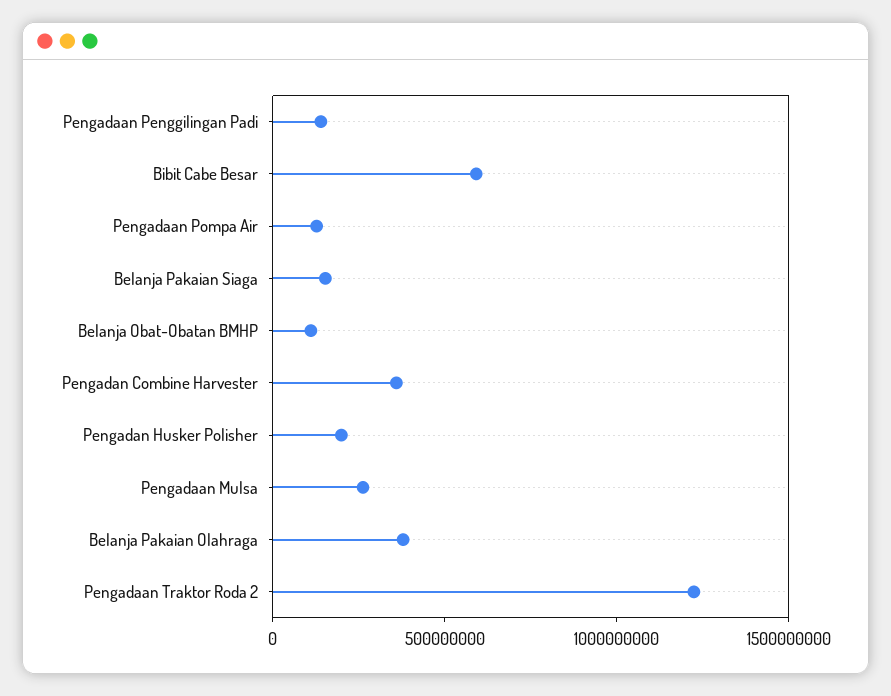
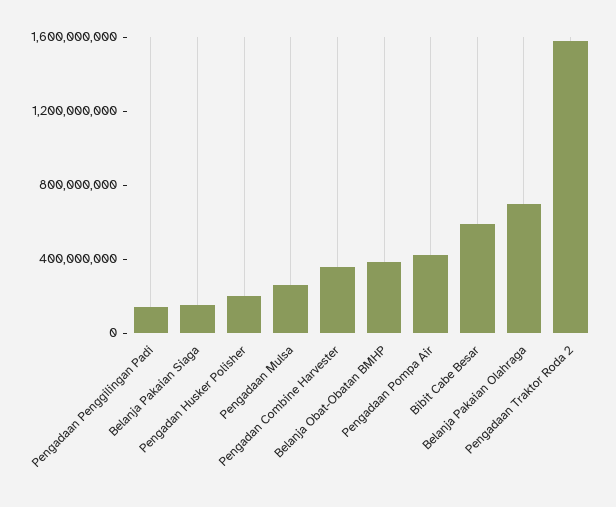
  {
    "Pengadaan Penggilingan Padi": 100000000,
    "Bibit Cabe Besar": 600000000,
-   "Pengadaan Pompa Air": 100000000,
+   "Pengadaan Pompa Air": 400000000,
    "Belanja Pakaian Siaga": 200000000,
-   "Belanja Obat-Obatan BMHP": 100000000,
+   "Belanja Obat-Obatan BMHP": 400000000,
    "Pengadan Combine Harvester": 400000000,
    "Pengadan Husker Polisher": 200000000,
    "Pengadaan Mulsa": 300000000,
-   "Belanja Pakaian Olahraga": 400000000,
+   "Belanja Pakaian Olahraga": 700000000,
-   "Pengadaan Traktor Roda 2": 1200000000
+   "Pengadaan Traktor Roda 2": 1600000000
  }

